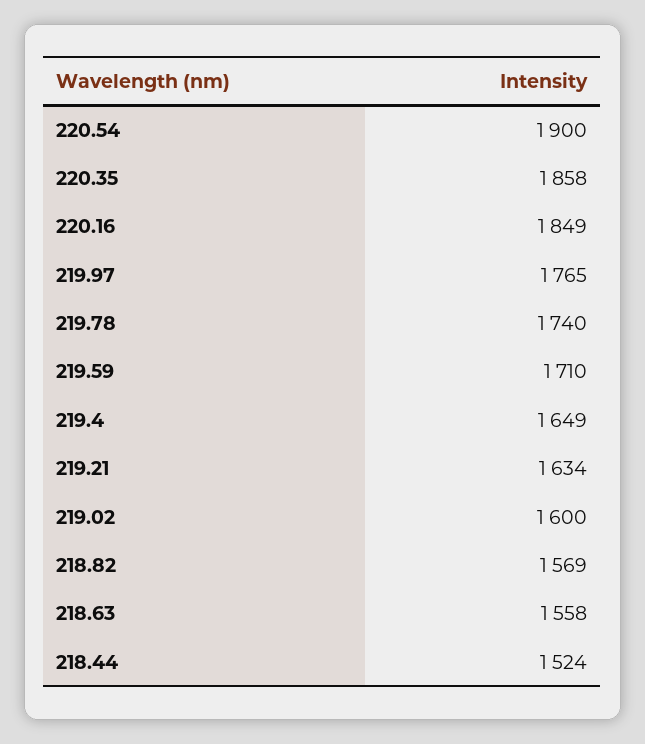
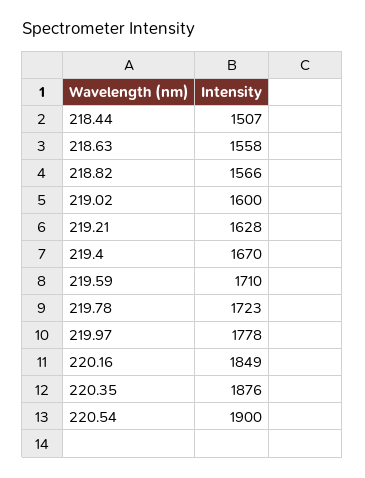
  {
    "220.54": 1900,
-   "220.35": 1858,
+   "220.35": 1876,
    "220.16": 1849,
-   "219.97": 1765,
+   "219.97": 1778,
-   "219.78": 1740,
+   "219.78": 1723,
    "219.59": 1710,
-   "219.4": 1649,
+   "219.4": 1670,
-   "219.21": 1634,
+   "219.21": 1628,
    "219.02": 1600,
-   "218.82": 1569,
+   "218.82": 1566,
    "218.63": 1558,
-   "218.44": 1524
+   "218.44": 1507
  }

